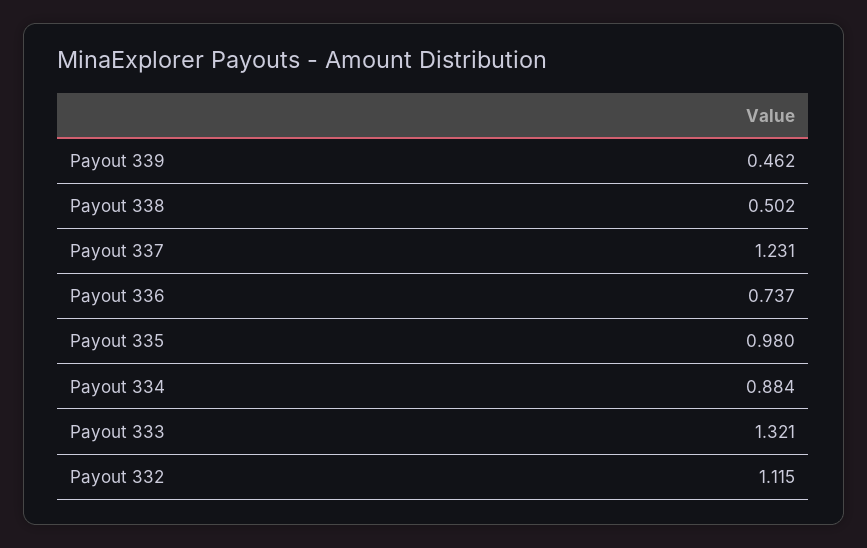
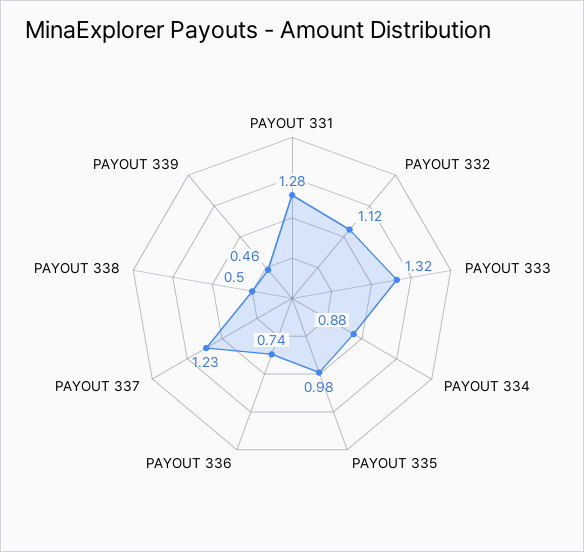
  {
    "Payout 339": 0.462,
    "Payout 338": 0.502,
    "Payout 337": 1.231,
    "Payout 336": 0.737,
    "Payout 335": 0.98,
    "Payout 334": 0.884,
    "Payout 333": 1.321,
-   "Payout 332": 1.115
+   "Payout 332": 1.115,
+   "PAYOUT 331": 1.28
  }

